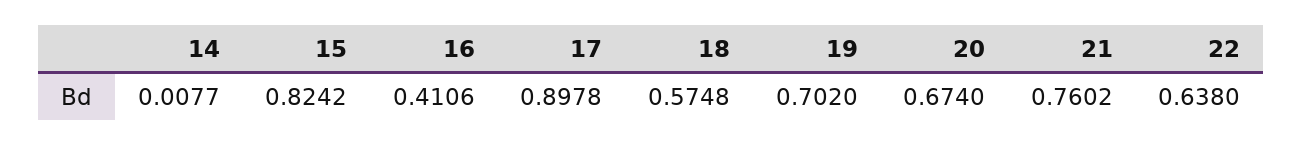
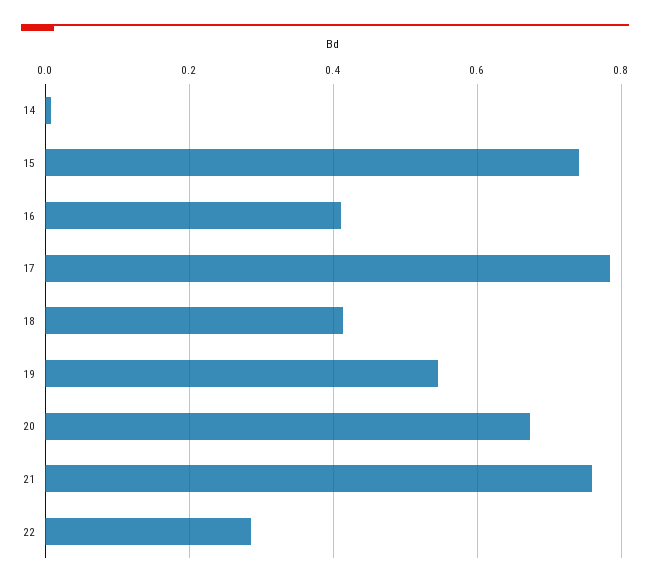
  {
    "14": 0.0077,
-   "15": 0.8242,
+   "15": 0.74,
    "16": 0.4106,
-   "17": 0.8978,
+   "17": 0.78,
-   "18": 0.5748,
+   "18": 0.42,
-   "19": 0.702,
+   "19": 0.54,
    "20": 0.674,
    "21": 0.7602,
-   "22": 0.638
+   "22": 0.28
  }

